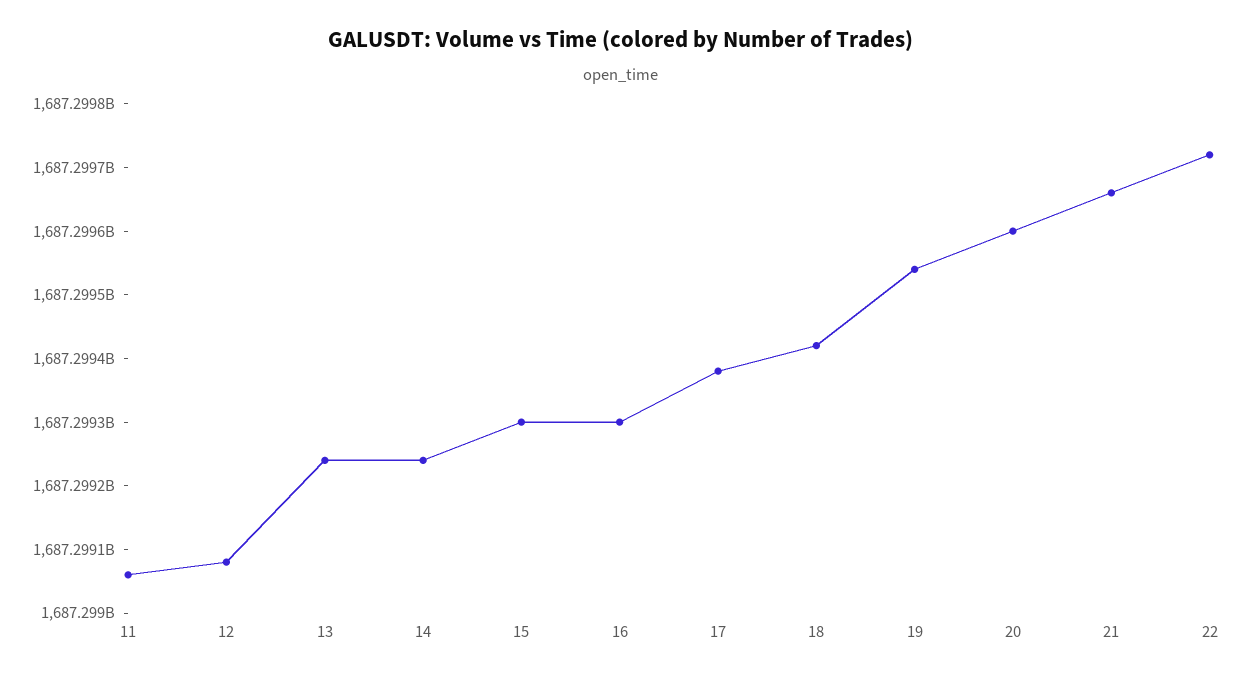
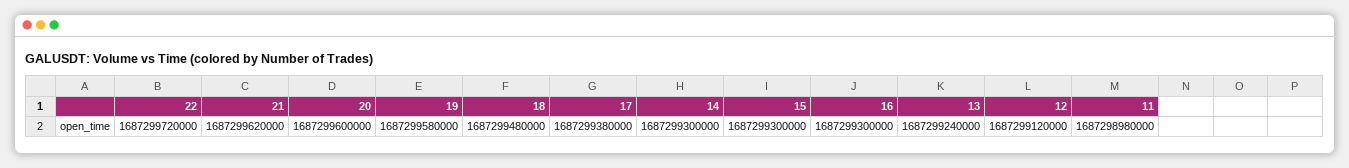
  {
-   "11": 1687299060000,
+   "11": 1687298980000,
-   "12": 1687299080000,
+   "12": 1687299120000,
    "13": 1687299240000,
-   "14": 1687299240000,
+   "14": 1687299300000,
    "15": 1687299300000,
    "16": 1687299300000,
    "17": 1687299380000,
-   "18": 1687299420000,
+   "18": 1687299480000,
-   "19": 1687299540000,
+   "19": 1687299580000,
    "20": 1687299600000,
-   "21": 1687299660000,
+   "21": 1687299620000,
    "22": 1687299720000
  }

